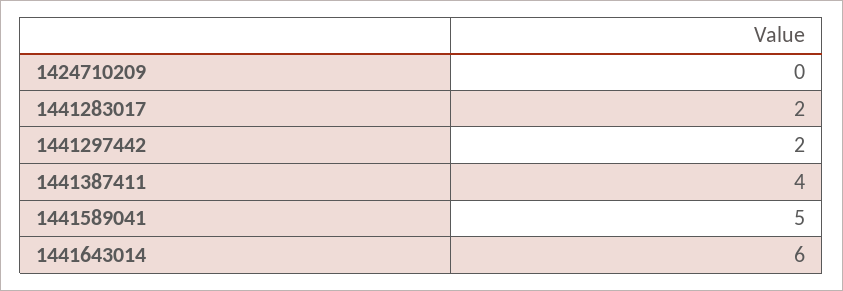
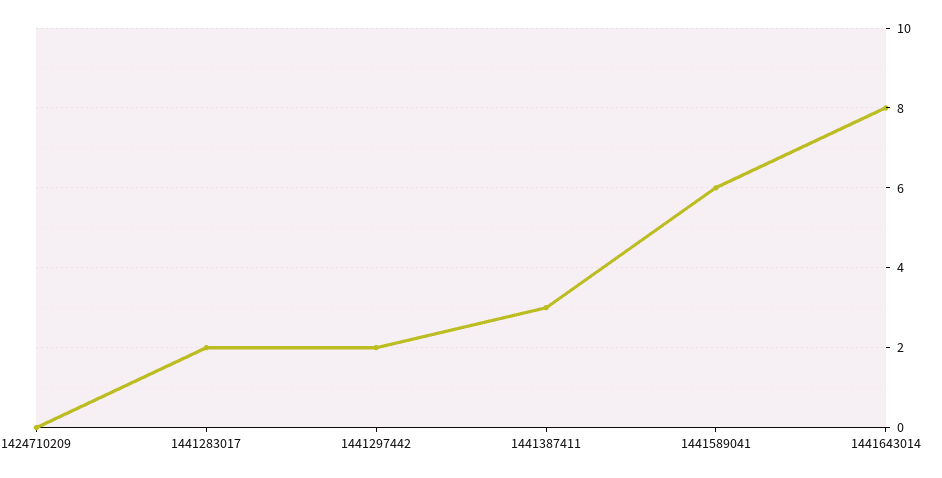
  {
    "1424710209": 0,
    "1441283017": 2,
    "1441297442": 2,
-   "1441387411": 4,
+   "1441387411": 3,
-   "1441589041": 5,
+   "1441589041": 6,
-   "1441643014": 6
+   "1441643014": 8
  }

